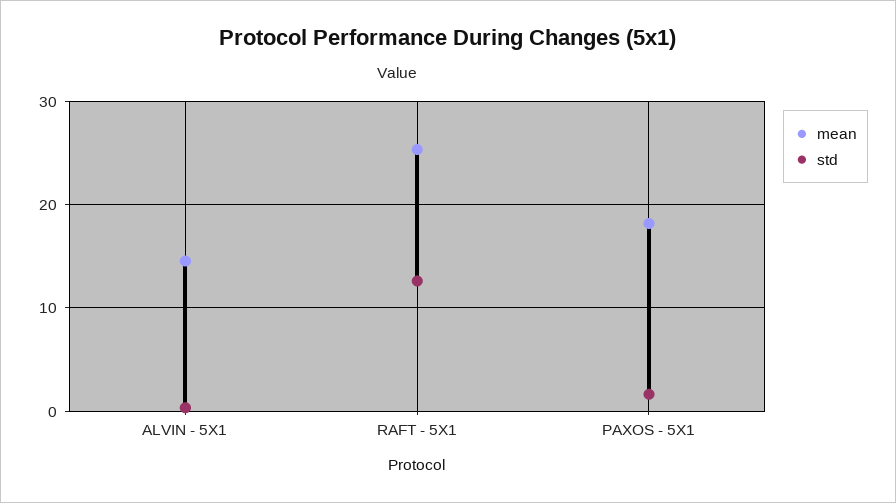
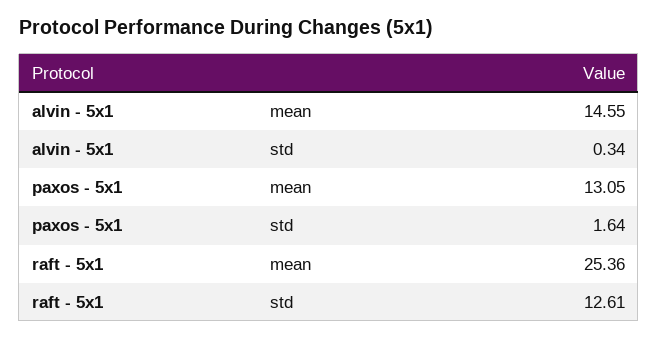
  {
    "mean": {
      "ALVIN - 5X1": 14.55,
      "RAFT - 5X1": 25.36,
-     "PAXOS - 5X1": 18
+     "PAXOS - 5X1": 13.05
    },
    "std": {
      "ALVIN - 5X1": 0.34,
      "RAFT - 5X1": 12.61,
      "PAXOS - 5X1": 1.64
    }
  }

